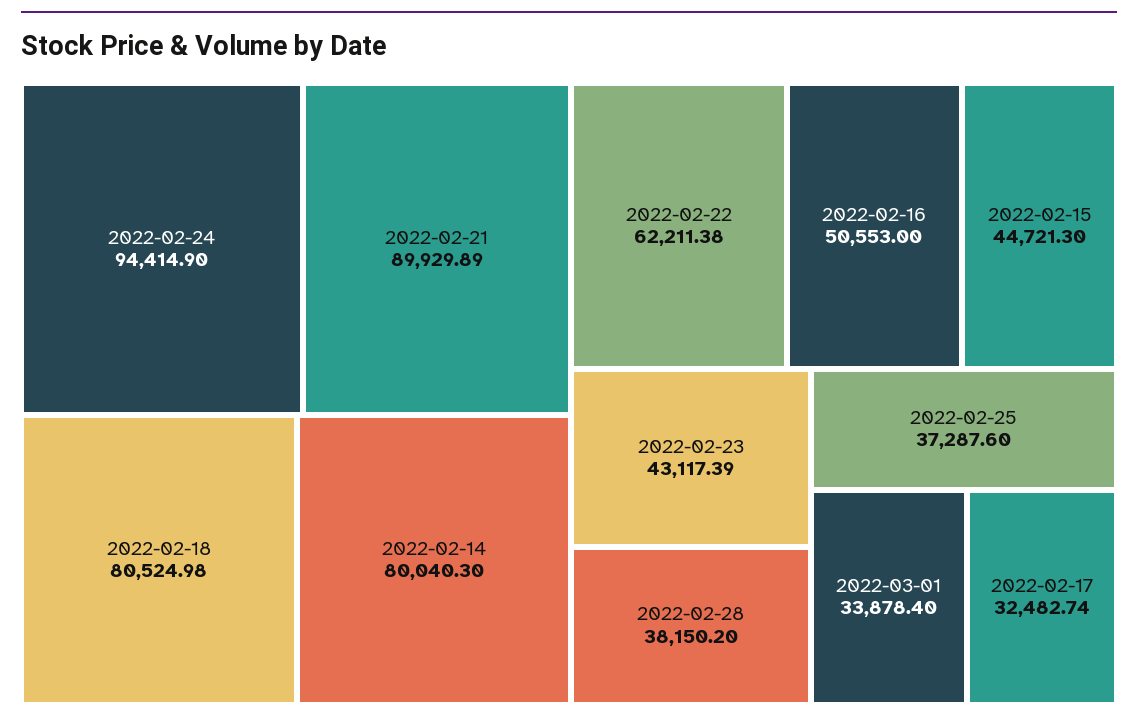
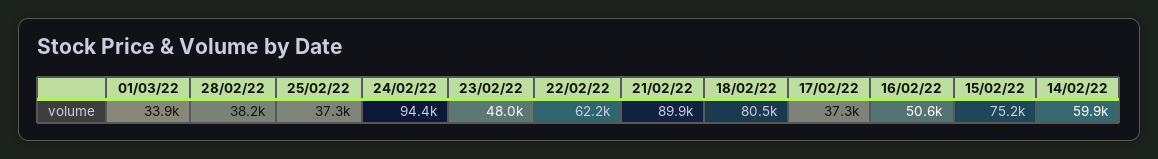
  {
    "2022-02-24": 94414.9,
    "2022-02-21": 89929.89,
    "2022-02-18": 80524.98,
-   "2022-02-14": 80040.3,
+   "2022-02-14": 59900,
    "2022-02-22": 62211.38,
    "2022-02-16": 50553,
-   "2022-02-15": 44721.3,
+   "2022-02-15": 75200,
-   "2022-02-23": 43117.39,
+   "2022-02-23": 48000,
    "2022-02-28": 38150.2,
    "2022-02-25": 37287.6,
    "2022-03-01": 33878.4,
-   "2022-02-17": 32482.74
+   "2022-02-17": 37300
  }

